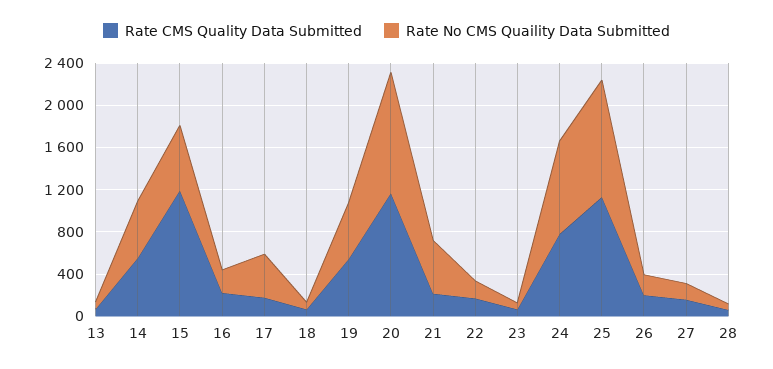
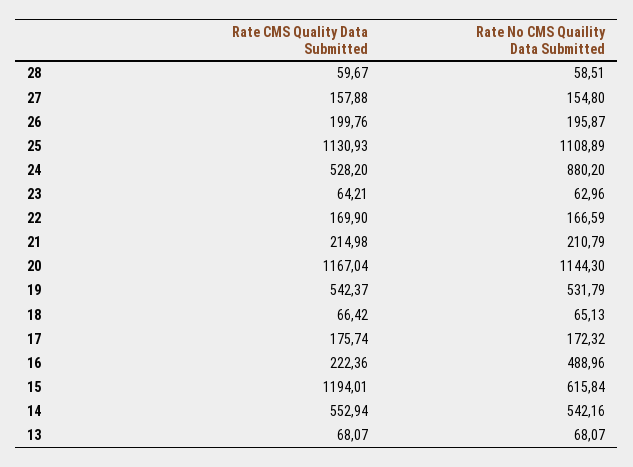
  {
    "Rate CMS Quality Data Submitted": {
      "13": 68.07,
      "14": 552.94,
      "15": 1194.01,
      "16": 222.36,
      "17": 175.74,
      "18": 66.42,
      "19": 542.37,
      "20": 1167.04,
      "21": 214.98,
      "22": 169.9,
      "23": 64.21,
-     "24": 800,
+     "24": 528.2,
      "25": 1130.93,
      "26": 199.76,
      "27": 157.88,
      "28": 59.67
    },
    "Rate No CMS Quaility Data Submitted": {
      "13": 68.07,
      "14": 542.16,
      "15": 615.84,
-     "16": 200,
+     "16": 488.96,
-     "17": 400,
+     "17": 172.32,
      "18": 65.13,
      "19": 531.79,
      "20": 1144.3,
-     "21": 500,
+     "21": 210.79,
      "22": 166.59,
      "23": 62.96,
      "24": 880.2,
      "25": 1108.89,
      "26": 195.87,
      "27": 154.8,
      "28": 58.51
    }
  }

